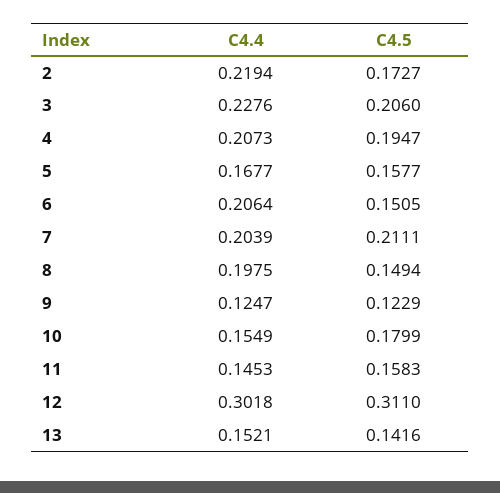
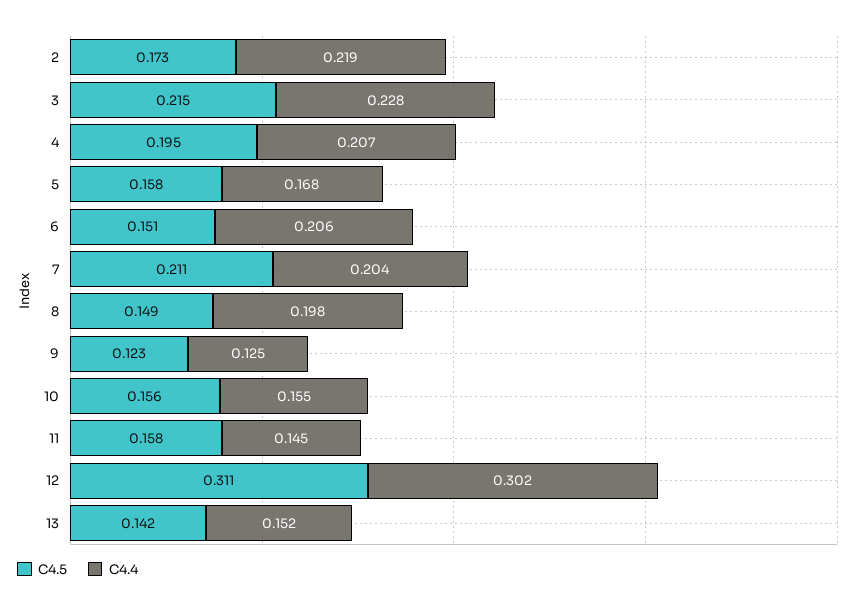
  {
    "C4.4": {
      "2": 0.2194,
      "3": 0.2276,
      "4": 0.2073,
      "5": 0.1677,
      "6": 0.2064,
      "7": 0.2039,
      "8": 0.1975,
      "9": 0.1247,
      "10": 0.1549,
      "11": 0.1453,
      "12": 0.3018,
      "13": 0.1521
    },
    "C4.5": {
      "2": 0.1727,
-     "3": 0.206,
+     "3": 0.215,
      "4": 0.1947,
      "5": 0.1577,
      "6": 0.1505,
      "7": 0.2111,
      "8": 0.1494,
      "9": 0.1229,
-     "10": 0.1799,
+     "10": 0.156,
      "11": 0.1583,
      "12": 0.311,
      "13": 0.1416
    }
  }

